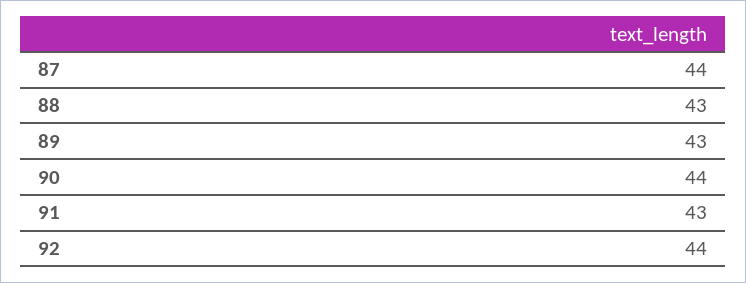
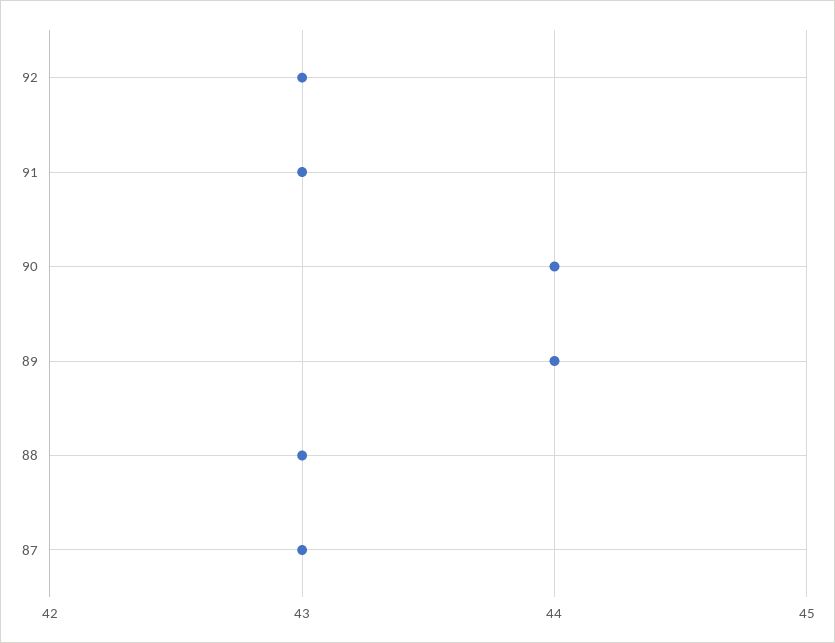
  {
-   "87": 44,
+   "87": 43,
    "88": 43,
-   "89": 43,
+   "89": 44,
    "90": 44,
    "91": 43,
-   "92": 44
+   "92": 43
  }

